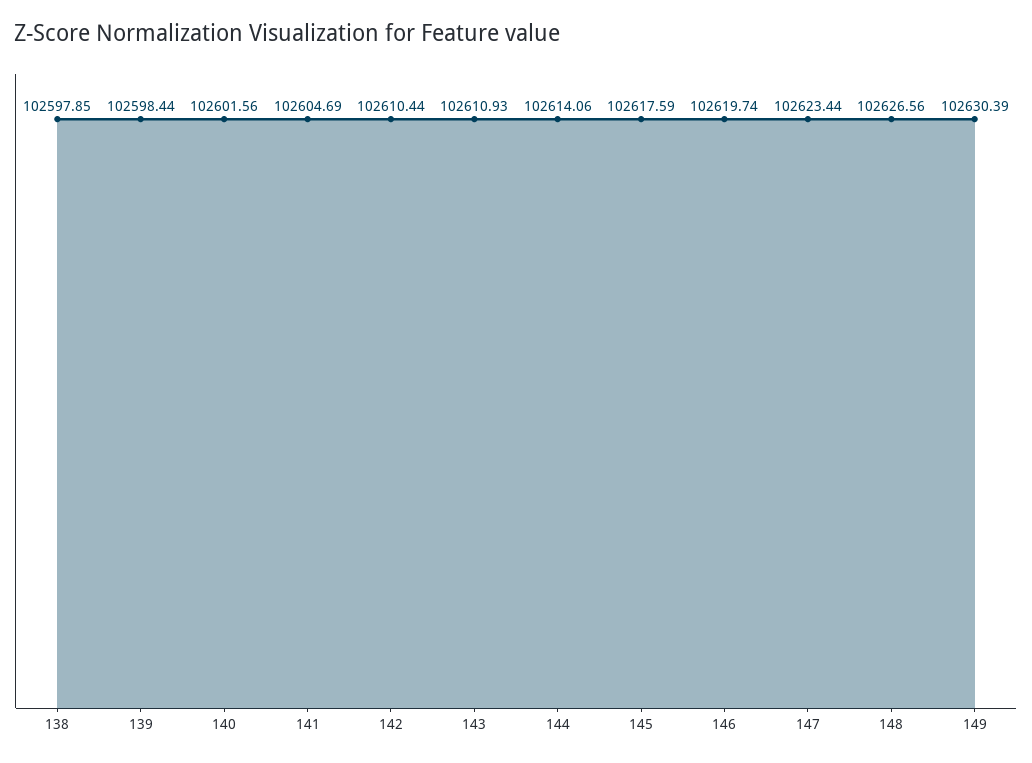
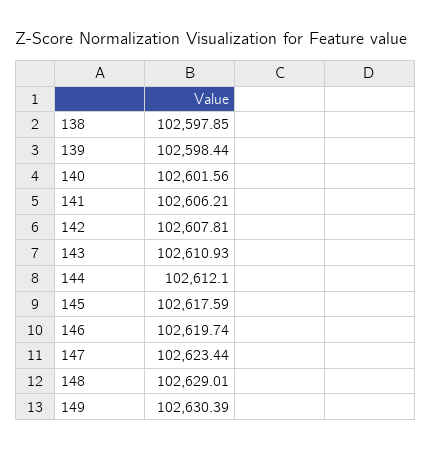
  {
    "138": 102597.85,
    "139": 102598.44,
    "140": 102601.56,
-   "141": 102604.69,
+   "141": 102606.21,
-   "142": 102610.44,
+   "142": 102607.81,
    "143": 102610.93,
-   "144": 102614.06,
+   "144": 102612.1,
    "145": 102617.59,
    "146": 102619.74,
    "147": 102623.44,
-   "148": 102626.56,
+   "148": 102629.01,
    "149": 102630.39
  }

